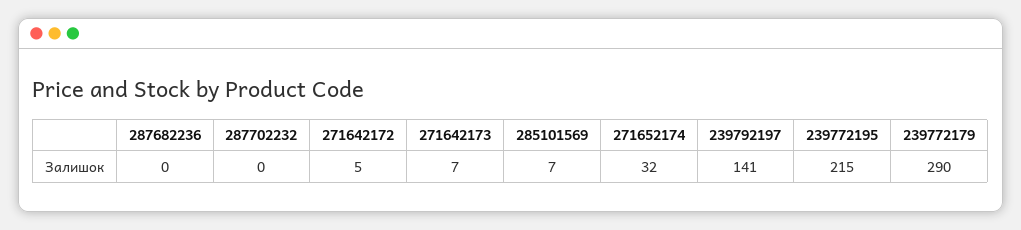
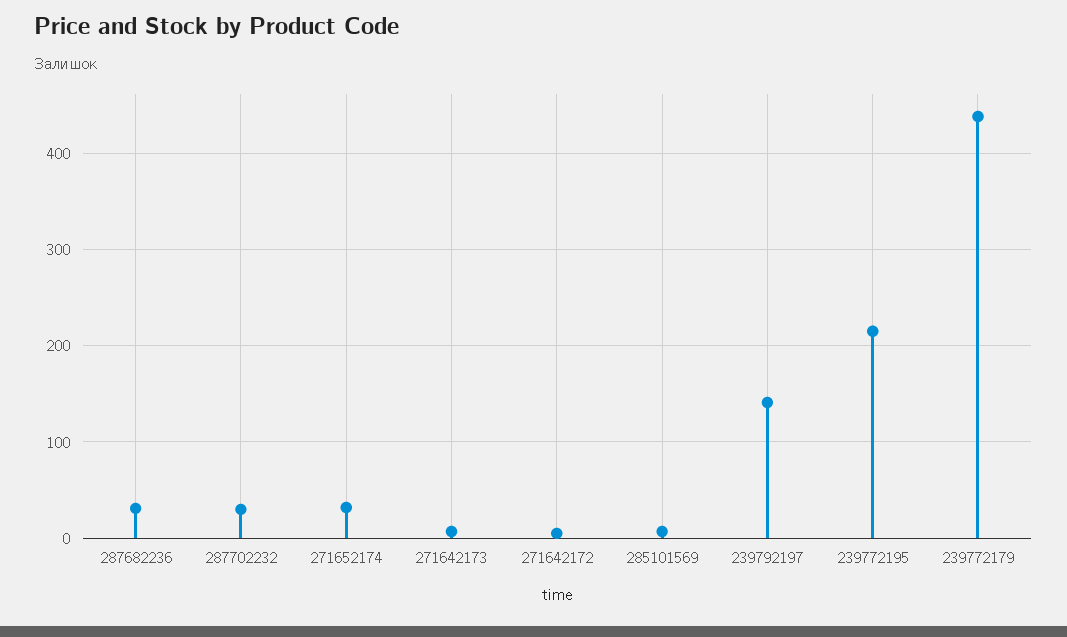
  {
-   "287682236": 0,
+   "287682236": 30,
-   "287702232": 0,
+   "287702232": 30,
    "271642172": 5,
    "271642173": 7,
    "285101569": 7,
    "271652174": 32,
    "239792197": 141,
    "239772195": 215,
-   "239772179": 290
+   "239772179": 440
  }

